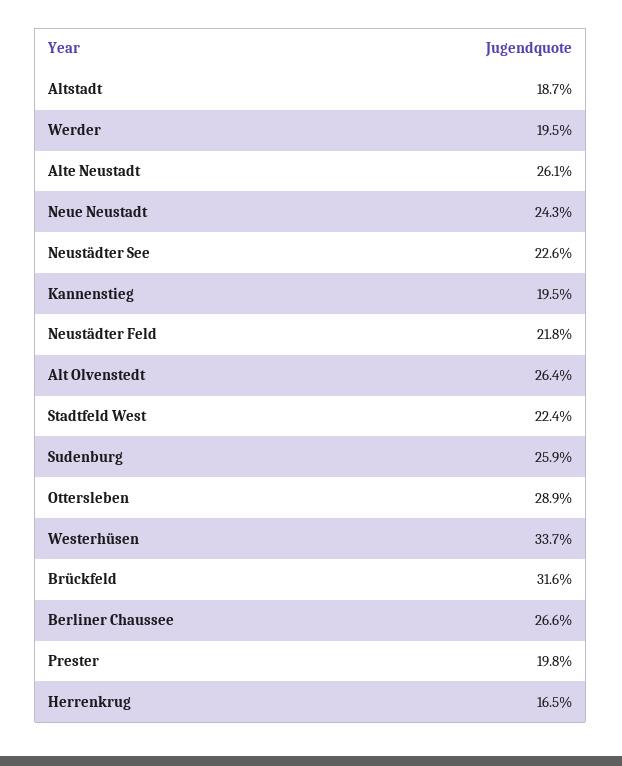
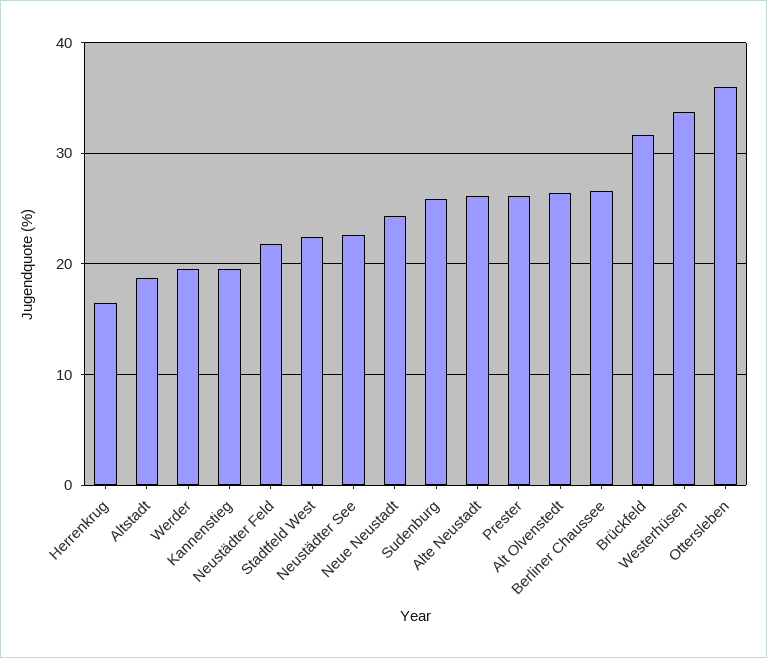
  {
    "Altstadt": 18.7,
    "Werder": 19.5,
    "Alte Neustadt": 26.1,
    "Neue Neustadt": 24.3,
    "Neustädter See": 22.6,
    "Kannenstieg": 19.5,
    "Neustädter Feld": 21.8,
    "Alt Olvenstedt": 26.4,
    "Stadtfeld West": 22.4,
    "Sudenburg": 25.9,
-   "Ottersleben": 28.9,
+   "Ottersleben": 36,
    "Westerhüsen": 33.7,
    "Brückfeld": 31.6,
    "Berliner Chaussee": 26.6,
-   "Prester": 19.8,
+   "Prester": 26,
    "Herrenkrug": 16.5
  }

